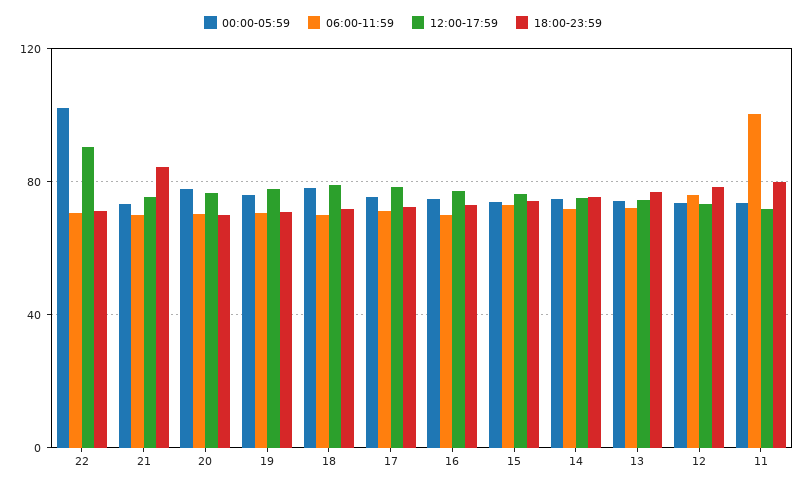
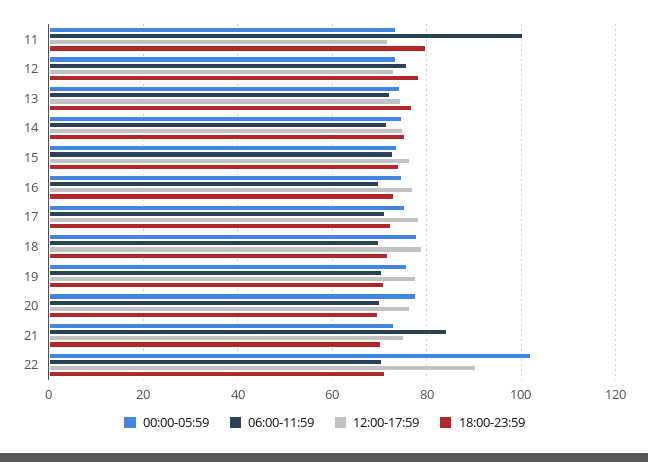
  {
    "00:00-05:59": {
      "22": 102,
      "21": 74,
      "20": 78,
      "19": 76,
      "18": 78,
      "17": 76,
      "16": 74,
      "15": 74,
      "14": 74,
      "13": 74,
      "12": 74,
      "11": 74
    },
    "06:00-11:59": {
      "22": 70,
-     "21": 70,
+     "21": 84,
      "20": 70,
      "19": 70,
      "18": 70,
      "17": 72,
      "16": 70,
      "15": 72,
      "14": 72,
      "13": 72,
      "12": 76,
      "11": 100
    },
    "12:00-17:59": {
      "22": 90,
      "21": 76,
      "20": 76,
      "19": 78,
      "18": 80,
      "17": 78,
      "16": 78,
      "15": 76,
      "14": 76,
      "13": 74,
      "12": 74,
      "11": 72
    },
    "18:00-23:59": {
      "22": 72,
-     "21": 85,
+     "21": 70,
      "20": 70,
      "19": 70,
      "18": 72,
      "17": 72,
      "16": 74,
      "15": 74,
      "14": 76,
      "13": 76,
      "12": 78,
      "11": 80
    }
  }

